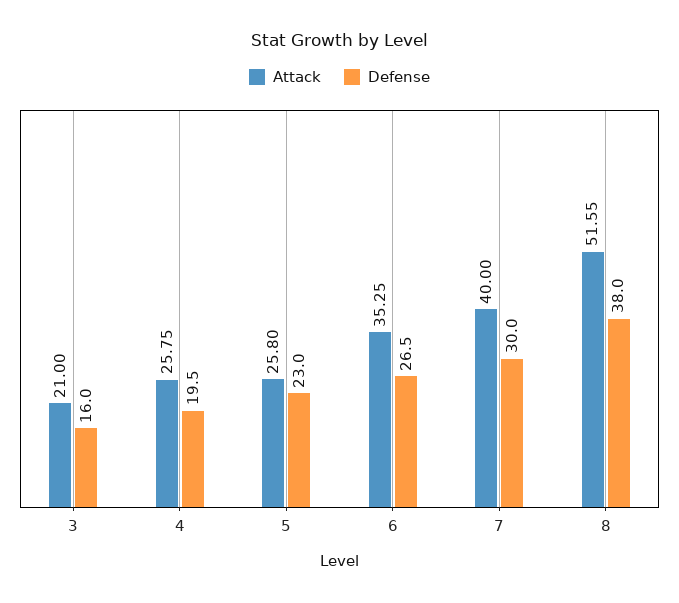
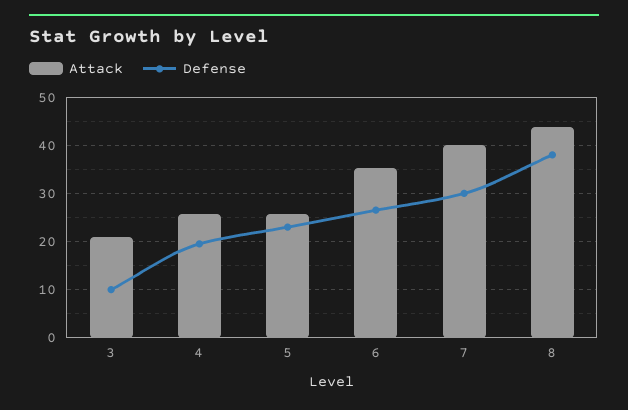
  {
    "Attack": {
      "3": 21,
      "4": 25.75,
      "5": 25.8,
      "6": 35.25,
      "7": 40,
-     "8": 51.55
+     "8": 44
    },
    "Defense": {
-     "3": 16,
+     "3": 10,
      "4": 19.5,
      "5": 23,
      "6": 26.5,
      "7": 30,
      "8": 38
    }
  }

